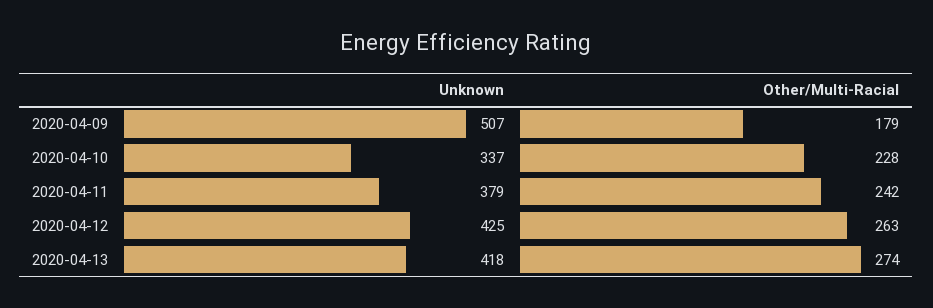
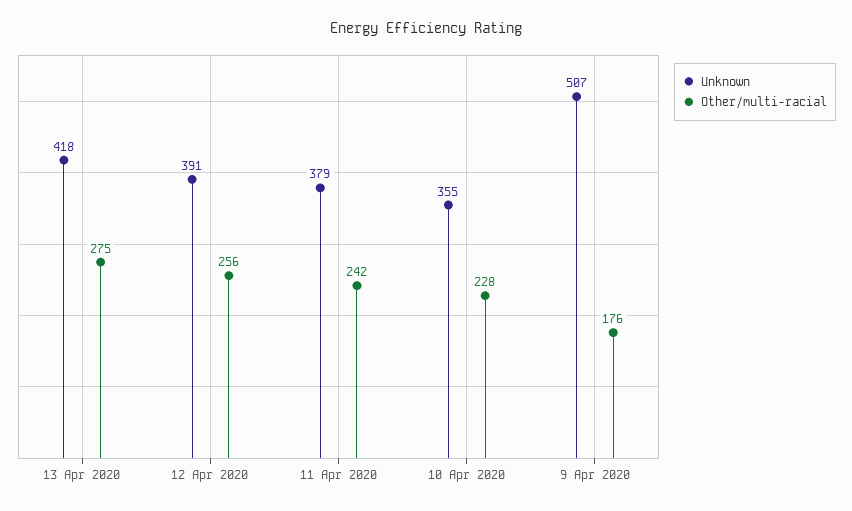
  {
    "Unknown": {
      "2020-04-09": 507,
-     "2020-04-10": 337,
+     "2020-04-10": 355,
      "2020-04-11": 379,
-     "2020-04-12": 425,
+     "2020-04-12": 391,
      "2020-04-13": 418
    },
    "Other/Multi-Racial": {
-     "2020-04-09": 179,
+     "2020-04-09": 176,
      "2020-04-10": 228,
      "2020-04-11": 242,
-     "2020-04-12": 263,
+     "2020-04-12": 256,
-     "2020-04-13": 274
+     "2020-04-13": 275
    }
  }

